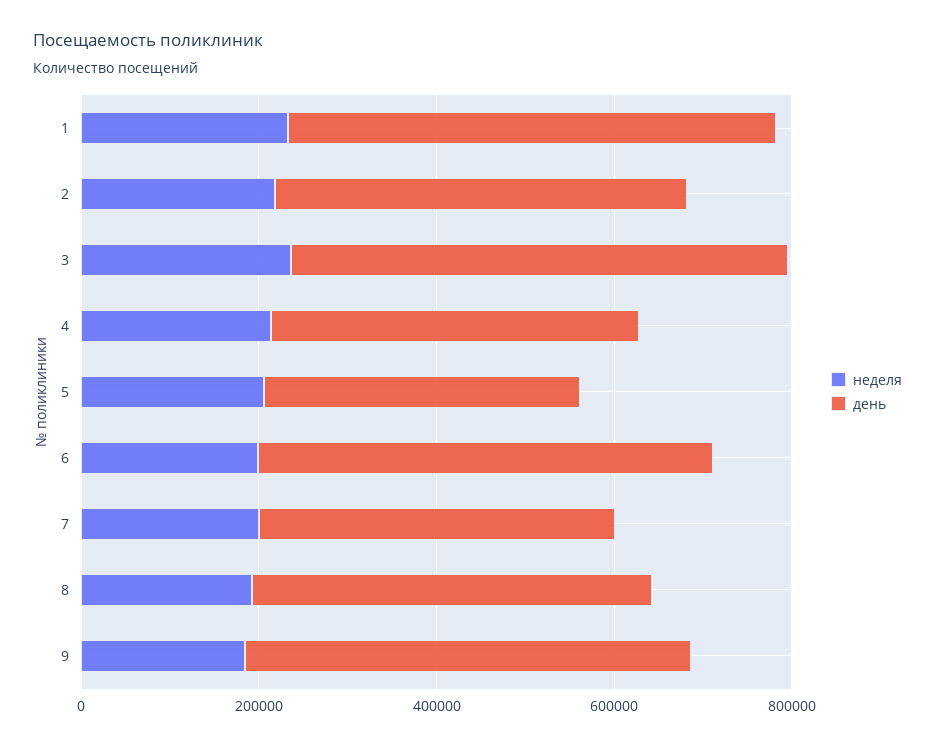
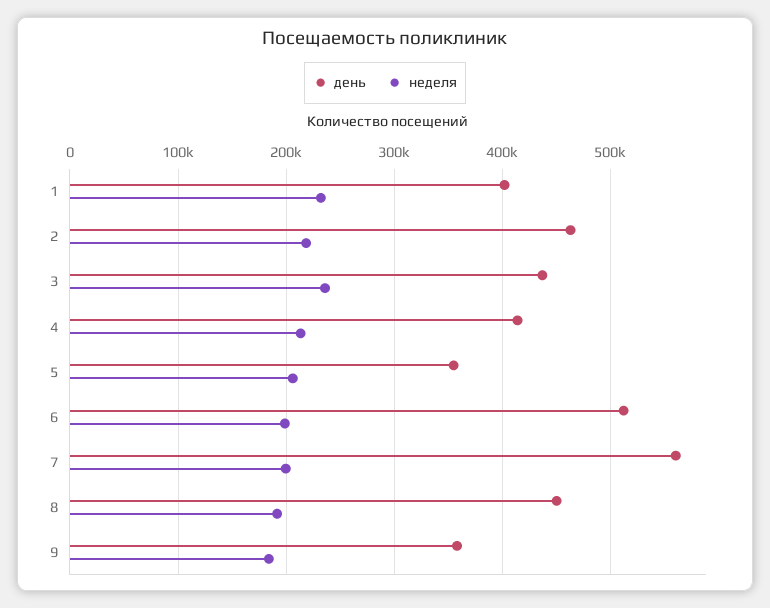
  {
    "неделя": {
      "1": 230000,
      "2": 220000,
      "3": 240000,
      "4": 210000,
      "5": 210000,
      "6": 200000,
      "7": 200000,
      "8": 190000,
      "9": 180000
    },
    "день": {
-     "1": 550000,
+     "1": 400000,
      "2": 460000,
-     "3": 550000,
+     "3": 440000,
      "4": 410000,
      "5": 360000,
      "6": 510000,
-     "7": 400000,
+     "7": 560000,
      "8": 450000,
-     "9": 500000
+     "9": 360000
    }
  }

